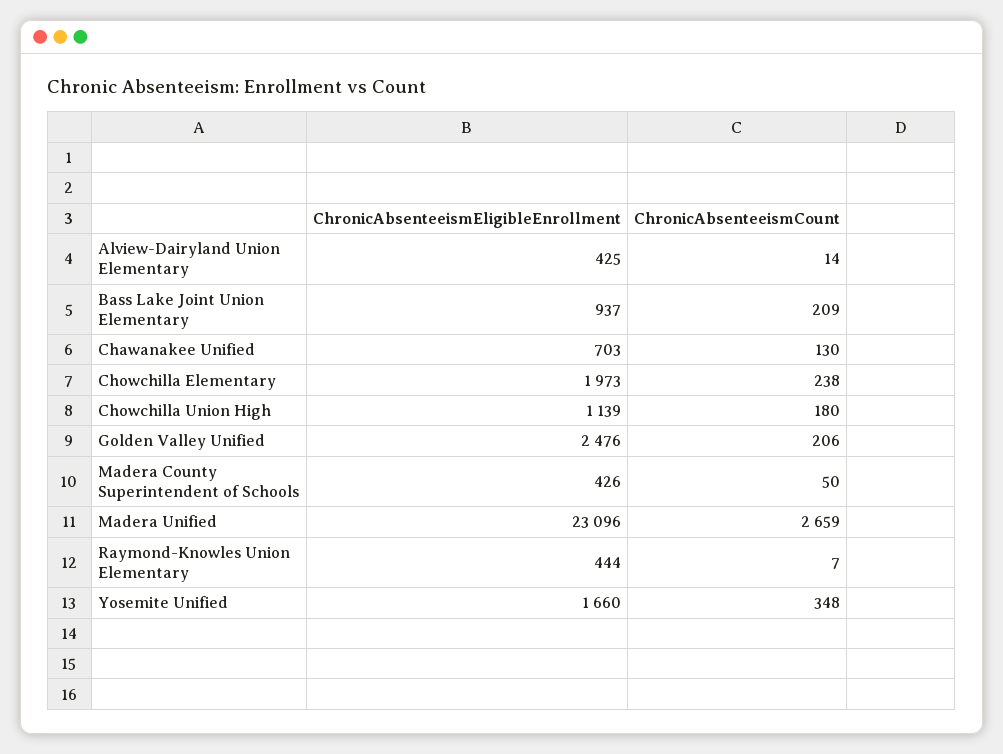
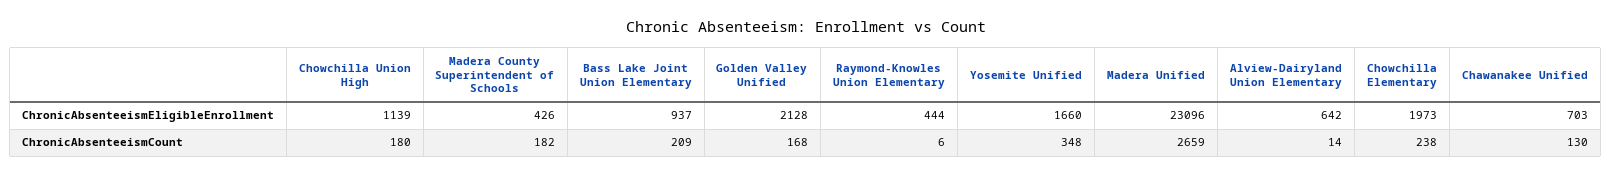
  {
    "ChronicAbsenteeismEligibleEnrollment": {
-     "Alview-Dairyland Union Elementary": 425,
+     "Alview-Dairyland Union Elementary": 642,
      "Bass Lake Joint Union Elementary": 937,
      "Chawanakee Unified": 703,
      "Chowchilla Elementary": 1973,
      "Chowchilla Union High": 1139,
-     "Golden Valley Unified": 2476,
+     "Golden Valley Unified": 2128,
      "Madera County Superintendent of Schools": 426,
      "Madera Unified": 23096,
      "Raymond-Knowles Union Elementary": 444,
      "Yosemite Unified": 1660
    },
    "ChronicAbsenteeismCount": {
      "Alview-Dairyland Union Elementary": 14,
      "Bass Lake Joint Union Elementary": 209,
      "Chawanakee Unified": 130,
      "Chowchilla Elementary": 238,
      "Chowchilla Union High": 180,
-     "Golden Valley Unified": 206,
+     "Golden Valley Unified": 168,
-     "Madera County Superintendent of Schools": 50,
+     "Madera County Superintendent of Schools": 182,
      "Madera Unified": 2659,
-     "Raymond-Knowles Union Elementary": 7,
+     "Raymond-Knowles Union Elementary": 6,
      "Yosemite Unified": 348
    }
  }

